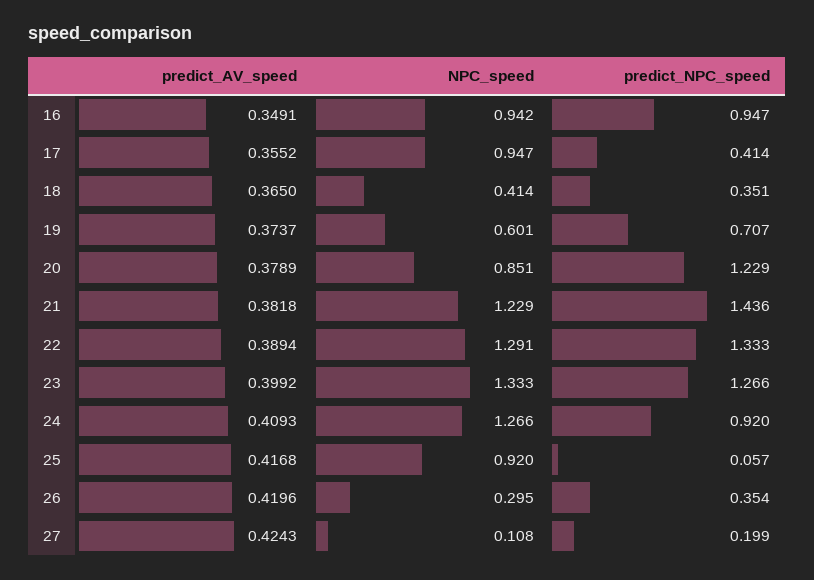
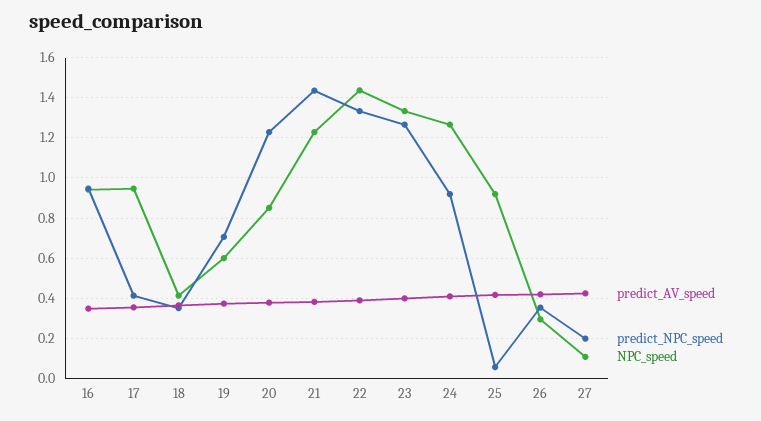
  {
    "predict_AV_speed": {
      "16": 0.3491,
      "17": 0.3552,
      "18": 0.365,
      "19": 0.3737,
      "20": 0.3789,
      "21": 0.3818,
      "22": 0.3894,
      "23": 0.3992,
      "24": 0.4093,
      "25": 0.4168,
      "26": 0.4196,
      "27": 0.4243
    },
    "NPC_speed": {
      "16": 0.942,
      "17": 0.947,
      "18": 0.414,
      "19": 0.601,
      "20": 0.851,
      "21": 1.229,
-     "22": 1.291,
+     "22": 1.45,
      "23": 1.333,
      "24": 1.266,
      "25": 0.92,
      "26": 0.295,
      "27": 0.108
    },
    "predict_NPC_speed": {
      "16": 0.947,
      "17": 0.414,
      "18": 0.351,
      "19": 0.707,
      "20": 1.229,
      "21": 1.436,
      "22": 1.333,
      "23": 1.266,
      "24": 0.92,
      "25": 0.057,
      "26": 0.354,
      "27": 0.199
    }
  }

